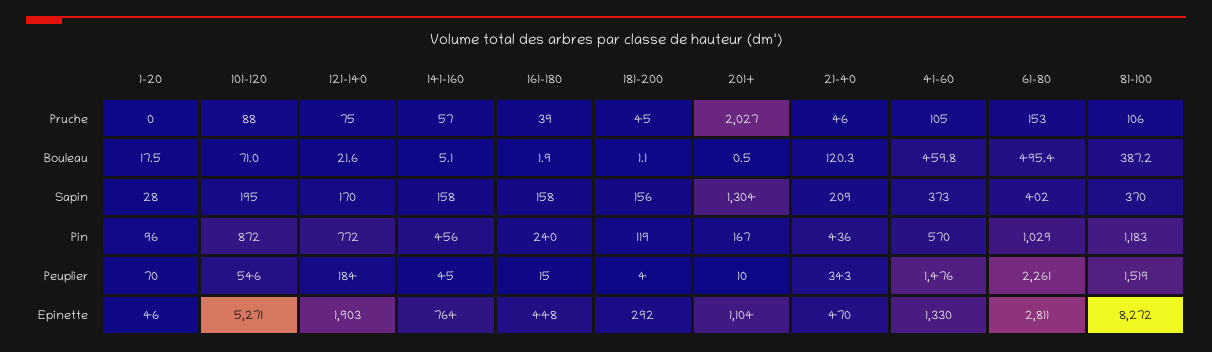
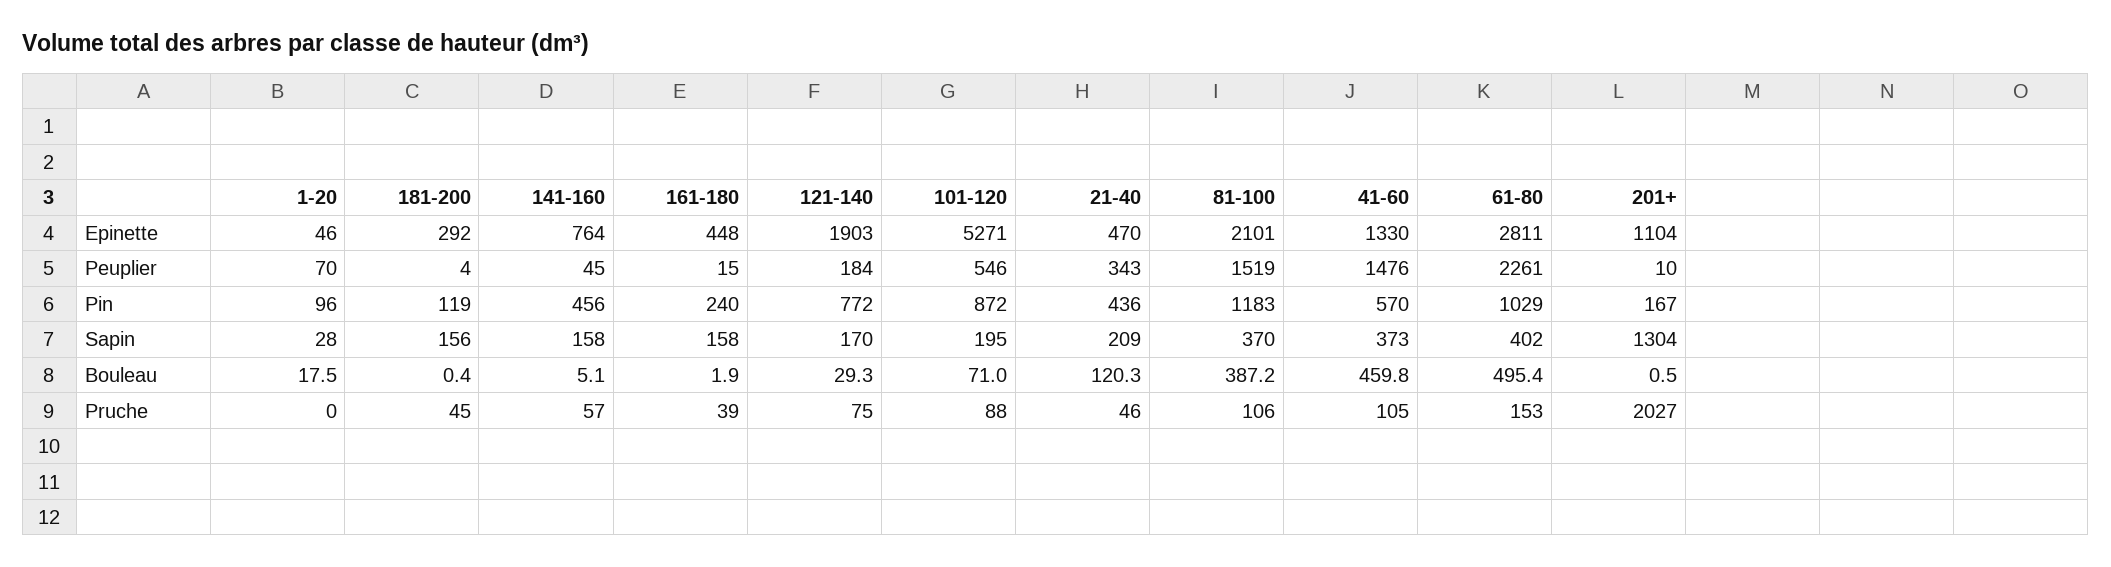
  {
    "1-20": {
      "Pruche": 0,
      "Bouleau": 17.5,
      "Sapin": 28,
      "Pin": 96,
      "Peuplier": 70,
      "Epinette": 46
    },
    "101-120": {
      "Pruche": 88,
      "Bouleau": 71,
      "Sapin": 195,
      "Pin": 872,
      "Peuplier": 546,
      "Epinette": 5271
    },
    "121-140": {
      "Pruche": 75,
-     "Bouleau": 21.6,
+     "Bouleau": 29.3,
      "Sapin": 170,
      "Pin": 772,
      "Peuplier": 184,
      "Epinette": 1903
    },
    "141-160": {
      "Pruche": 57,
      "Bouleau": 5.1,
      "Sapin": 158,
      "Pin": 456,
      "Peuplier": 45,
      "Epinette": 764
    },
    "161-180": {
      "Pruche": 39,
      "Bouleau": 1.9,
      "Sapin": 158,
      "Pin": 240,
      "Peuplier": 15,
      "Epinette": 448
    },
    "181-200": {
      "Pruche": 45,
-     "Bouleau": 1.1,
+     "Bouleau": 0.4,
      "Sapin": 156,
      "Pin": 119,
      "Peuplier": 4,
      "Epinette": 292
    },
    "201+": {
      "Pruche": 2027,
      "Bouleau": 0.5,
      "Sapin": 1304,
      "Pin": 167,
      "Peuplier": 10,
      "Epinette": 1104
    },
    "21-40": {
      "Pruche": 46,
      "Bouleau": 120.3,
      "Sapin": 209,
      "Pin": 436,
      "Peuplier": 343,
      "Epinette": 470
    },
    "41-60": {
      "Pruche": 105,
      "Bouleau": 459.8,
      "Sapin": 373,
      "Pin": 570,
      "Peuplier": 1476,
      "Epinette": 1330
    },
    "61-80": {
      "Pruche": 153,
      "Bouleau": 495.4,
      "Sapin": 402,
      "Pin": 1029,
      "Peuplier": 2261,
      "Epinette": 2811
    },
    "81-100": {
      "Pruche": 106,
      "Bouleau": 387.2,
      "Sapin": 370,
      "Pin": 1183,
      "Peuplier": 1519,
-     "Epinette": 8272
+     "Epinette": 2101
    }
  }

